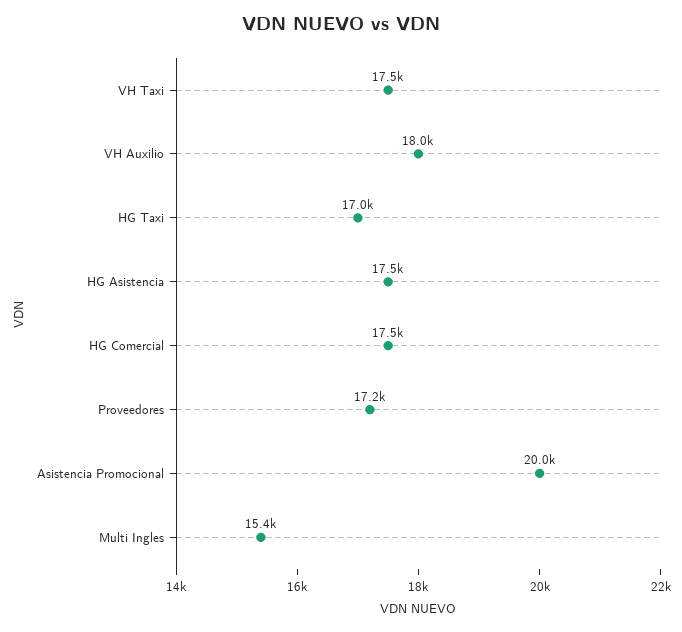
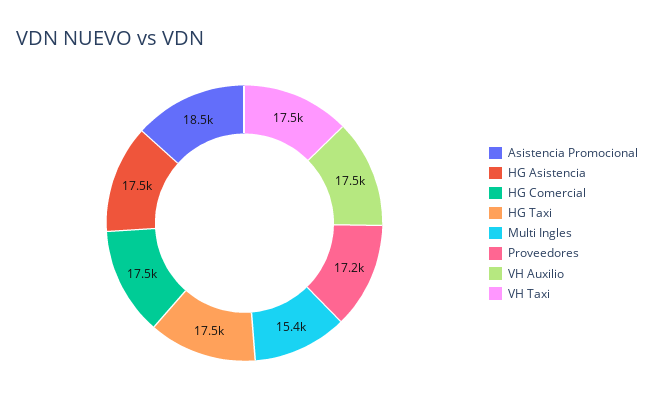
  {
    "VH Taxi": 17500,
-   "VH Auxilio": 18000,
+   "VH Auxilio": 17500,
-   "HG Taxi": 17000,
+   "HG Taxi": 17500,
    "HG Asistencia": 17500,
    "HG Comercial": 17500,
    "Proveedores": 17200,
-   "Asistencia Promocional": 20000,
+   "Asistencia Promocional": 18500,
    "Multi Ingles": 15400
  }

